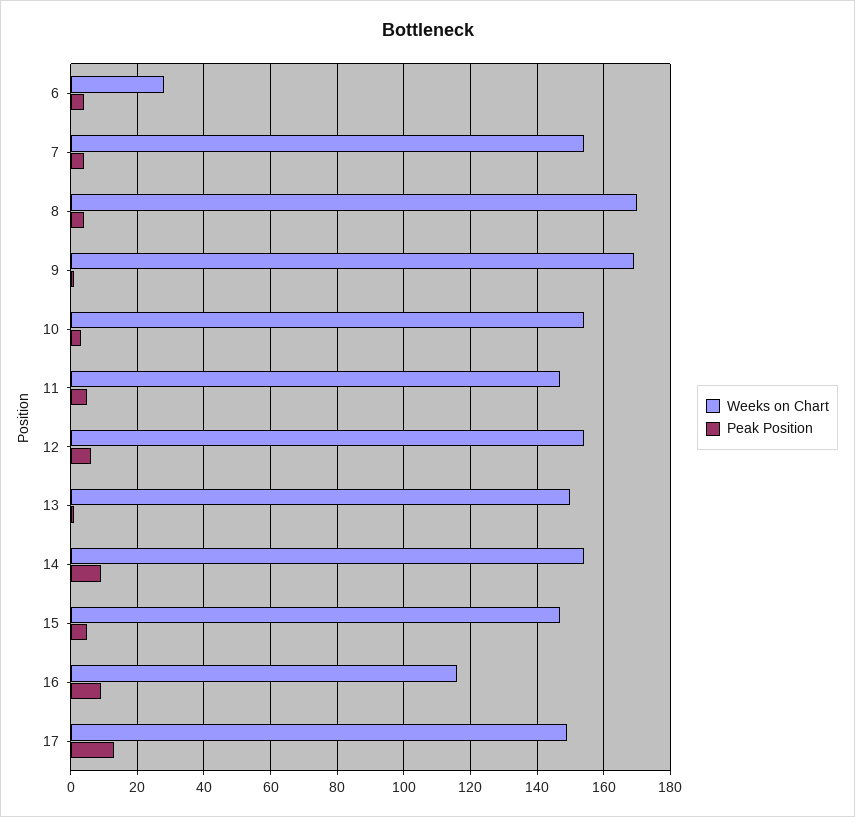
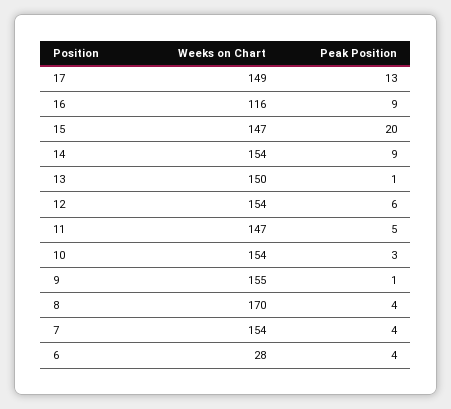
  {
    "Weeks on Chart": {
      "6": 28,
      "7": 154,
      "8": 170,
-     "9": 170,
+     "9": 155,
      "10": 154,
      "11": 147,
      "12": 154,
      "13": 150,
      "14": 154,
      "15": 147,
      "16": 116,
      "17": 149
    },
    "Peak Position": {
      "6": 4,
      "7": 4,
      "8": 4,
      "9": 1,
      "10": 3,
      "11": 5,
      "12": 6,
      "13": 1,
      "14": 9,
-     "15": 5,
+     "15": 20,
      "16": 9,
      "17": 13
    }
  }

